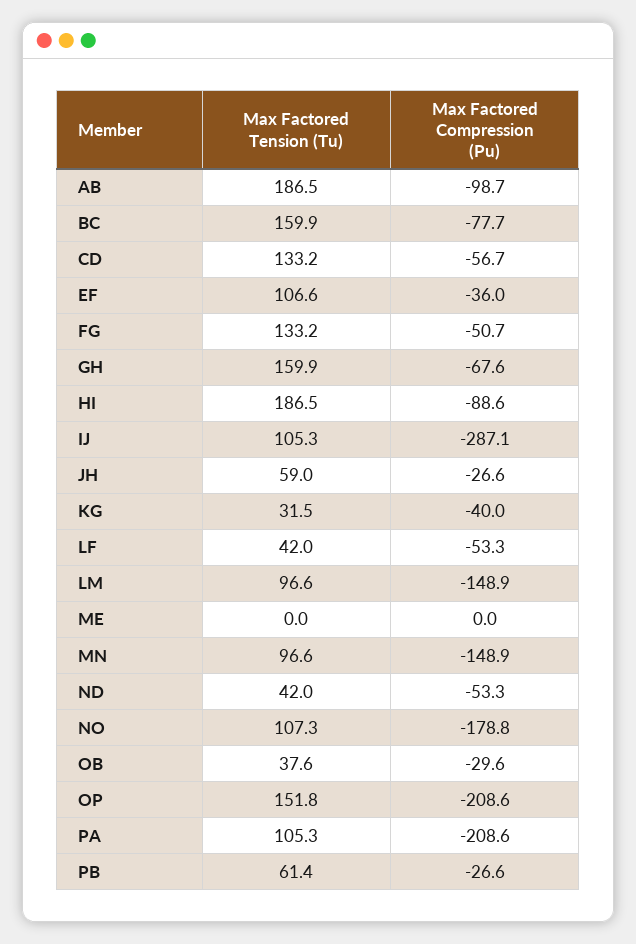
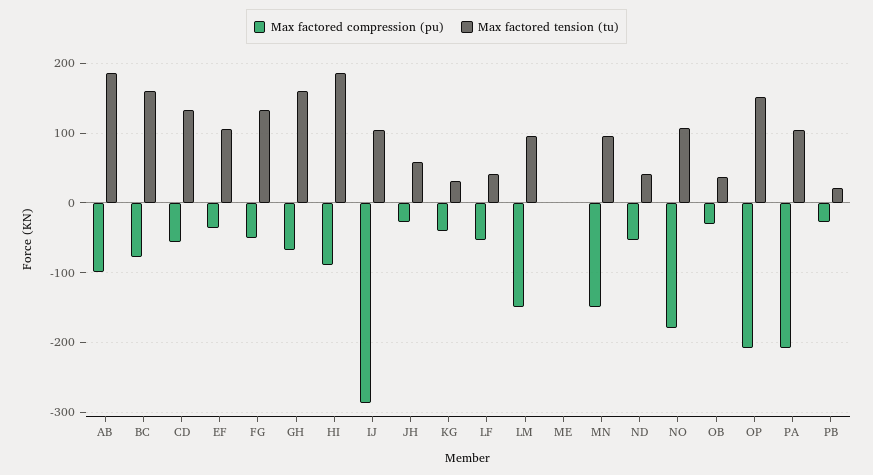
  {
    "Max Factored Tension (Tu)": {
      "AB": 186.5,
      "BC": 159.9,
      "CD": 133.2,
      "EF": 106.6,
      "FG": 133.2,
      "GH": 159.9,
      "HI": 186.5,
      "IJ": 105.3,
      "JH": 59,
      "KG": 31.5,
      "LF": 42,
      "LM": 96.6,
      "ME": 0,
      "MN": 96.6,
      "ND": 42,
      "NO": 107.3,
      "OB": 37.6,
      "OP": 151.8,
      "PA": 105.3,
-     "PB": 61.4
+     "PB": 20
    },
    "Max Factored Compression (Pu)": {
      "AB": -98.7,
      "BC": -77.7,
      "CD": -56.7,
      "EF": -36,
      "FG": -50.7,
      "GH": -67.6,
      "HI": -88.6,
      "IJ": -287.1,
      "JH": -26.6,
      "KG": -40,
      "LF": -53.3,
      "LM": -148.9,
      "ME": 0,
      "MN": -148.9,
      "ND": -53.3,
      "NO": -178.8,
      "OB": -29.6,
      "OP": -208.6,
      "PA": -208.6,
      "PB": -26.6
    }
  }

